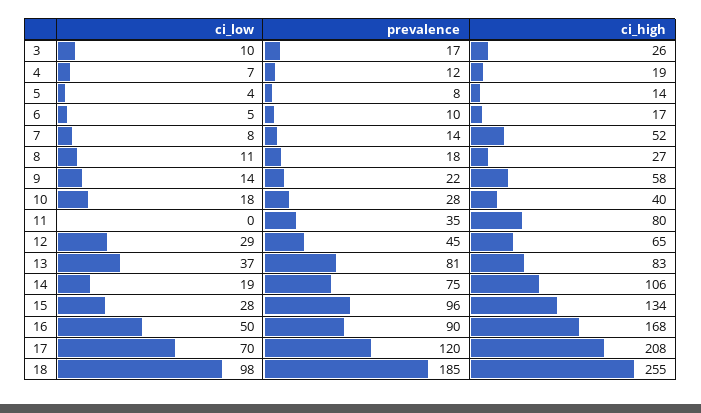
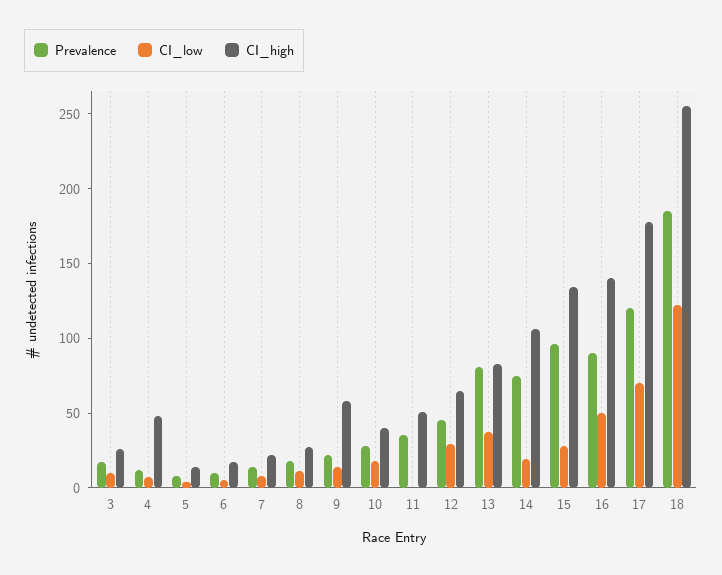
  {
    "ci_low": {
      "3": 10,
      "4": 7,
      "5": 4,
      "6": 5,
      "7": 8,
      "8": 11,
      "9": 14,
      "10": 18,
      "11": 0,
      "12": 29,
      "13": 37,
      "14": 19,
      "15": 28,
      "16": 50,
      "17": 70,
-     "18": 98
+     "18": 120
    },
    "prevalence": {
      "3": 17,
      "4": 12,
      "5": 8,
      "6": 10,
      "7": 14,
      "8": 18,
      "9": 22,
      "10": 28,
      "11": 35,
      "12": 45,
      "13": 81,
      "14": 75,
      "15": 96,
      "16": 90,
      "17": 120,
      "18": 185
    },
    "ci_high": {
      "3": 26,
-     "4": 19,
+     "4": 50,
      "5": 14,
      "6": 17,
-     "7": 52,
+     "7": 20,
      "8": 27,
      "9": 58,
      "10": 40,
-     "11": 80,
+     "11": 50,
      "12": 65,
      "13": 83,
      "14": 106,
      "15": 134,
-     "16": 168,
+     "16": 140,
-     "17": 208,
+     "17": 180,
      "18": 255
    }
  }

